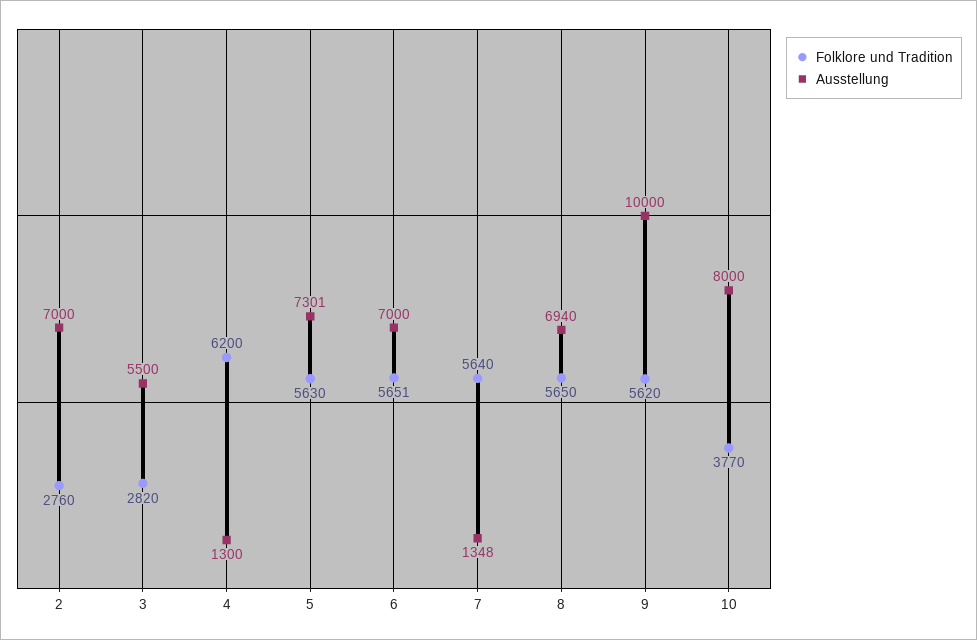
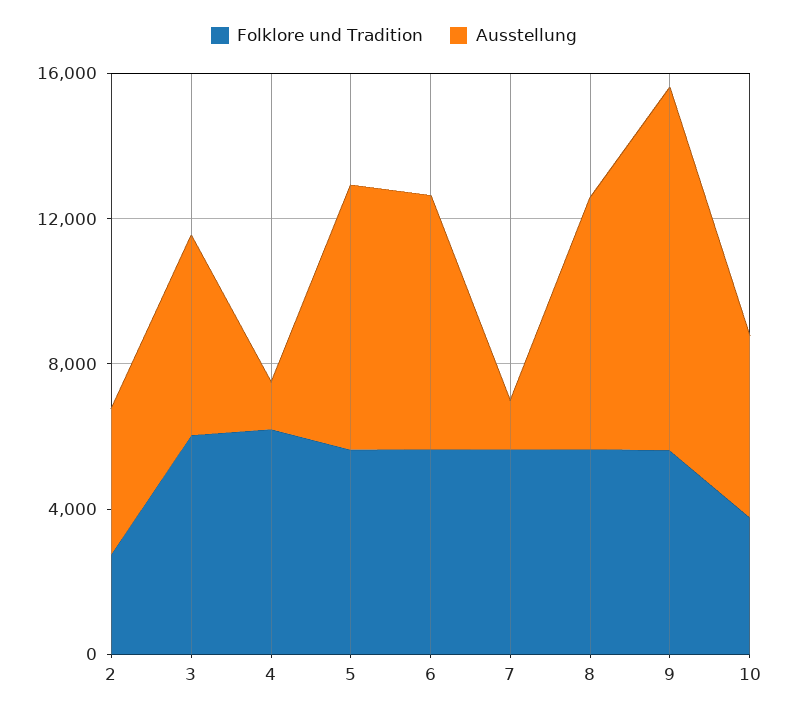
  {
    "Folklore und Tradition": {
      "2": 2760,
-     "3": 2820,
+     "3": 6000,
      "4": 6200,
      "5": 5630,
      "6": 5651,
      "7": 5640,
      "8": 5650,
      "9": 5620,
      "10": 3770
    },
    "Ausstellung": {
-     "2": 7000,
+     "2": 4000,
      "3": 5500,
      "4": 1300,
      "5": 7301,
      "6": 7000,
      "7": 1348,
      "8": 6940,
      "9": 10000,
-     "10": 8000
+     "10": 5000
    }
  }

